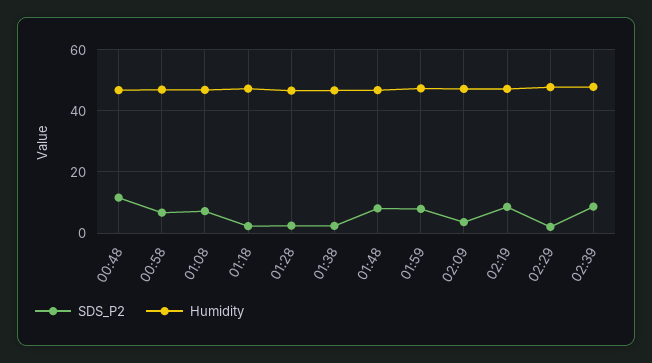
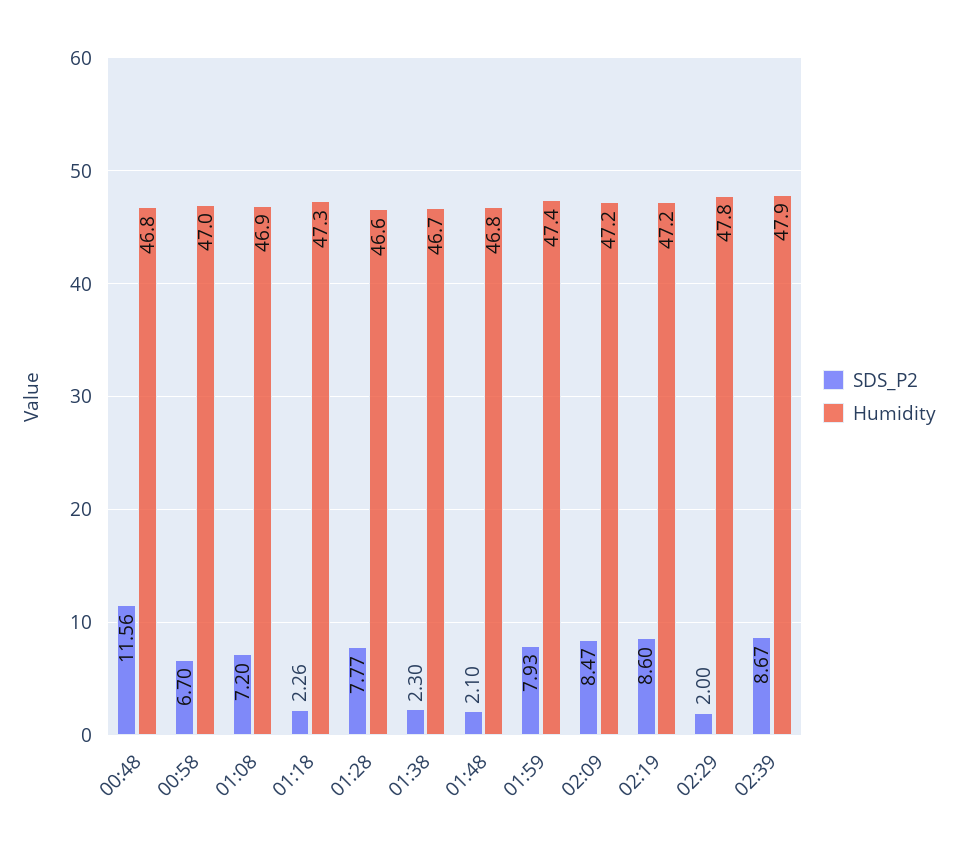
  {
    "SDS_P2": {
      "00:48": 11.56,
      "00:58": 6.7,
      "01:08": 7.2,
      "01:18": 2.26,
-     "01:28": 2,
+     "01:28": 7.77,
      "01:38": 2.3,
-     "01:48": 8,
+     "01:48": 2.1,
      "01:59": 7.93,
-     "02:09": 4,
+     "02:09": 8.47,
      "02:19": 8.6,
      "02:29": 2,
      "02:39": 8.67
    },
    "Humidity": {
      "00:48": 46.8,
      "00:58": 47,
      "01:08": 46.9,
      "01:18": 47.3,
      "01:28": 46.6,
      "01:38": 46.7,
      "01:48": 46.8,
      "01:59": 47.4,
      "02:09": 47.2,
      "02:19": 47.2,
      "02:29": 47.8,
      "02:39": 47.9
    }
  }

